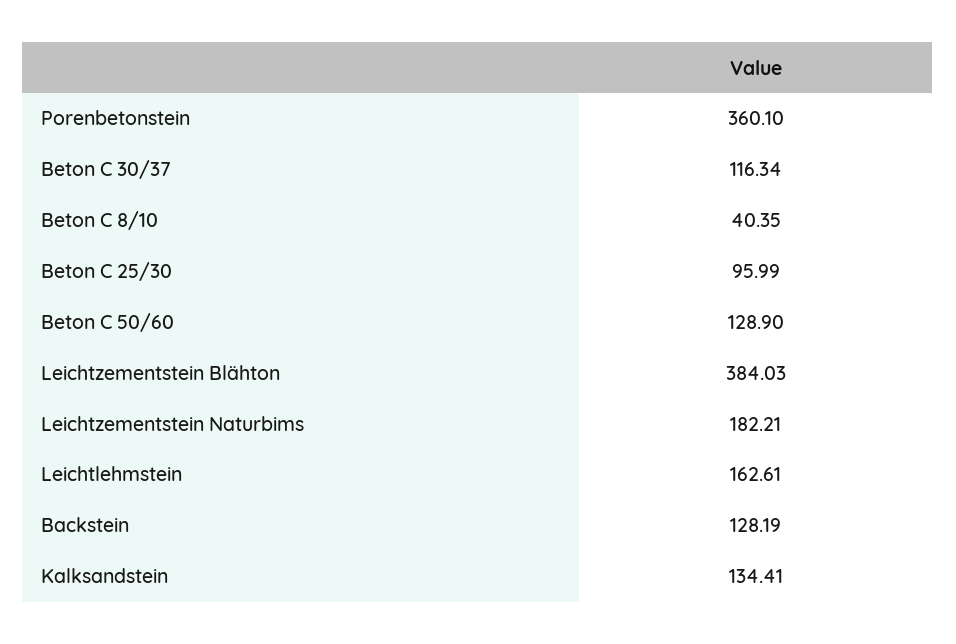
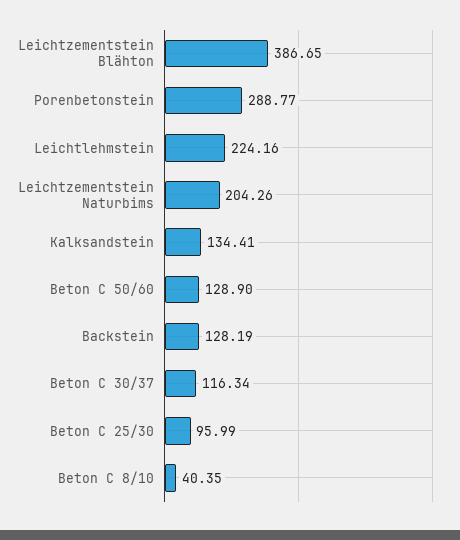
  {
-   "Porenbetonstein": 360.1,
+   "Porenbetonstein": 288.77,
    "Beton C 30/37": 116.34,
    "Beton C 8/10": 40.35,
    "Beton C 25/30": 95.99,
    "Beton C 50/60": 128.9,
-   "Leichtzementstein Blähton": 384.03,
+   "Leichtzementstein Blähton": 386.65,
-   "Leichtzementstein Naturbims": 182.21,
+   "Leichtzementstein Naturbims": 204.26,
-   "Leichtlehmstein": 162.61,
+   "Leichtlehmstein": 224.16,
    "Backstein": 128.19,
    "Kalksandstein": 134.41
  }

